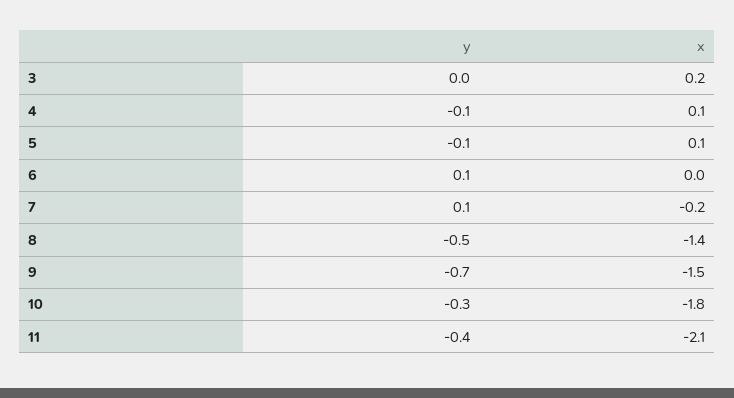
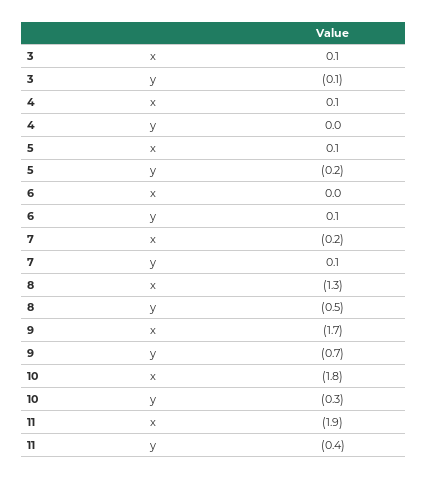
  {
    "y": {
-     "3": 0,
+     "3": -0.1,
-     "4": -0.1,
+     "4": 0,
-     "5": -0.1,
+     "5": -0.2,
      "6": 0.1,
      "7": 0.1,
      "8": -0.5,
      "9": -0.7,
      "10": -0.3,
      "11": -0.4
    },
    "x": {
-     "3": 0.2,
+     "3": 0.1,
      "4": 0.1,
      "5": 0.1,
      "6": 0,
      "7": -0.2,
-     "8": -1.4,
+     "8": -1.3,
-     "9": -1.5,
+     "9": -1.7,
      "10": -1.8,
-     "11": -2.1
+     "11": -1.9
    }
  }

